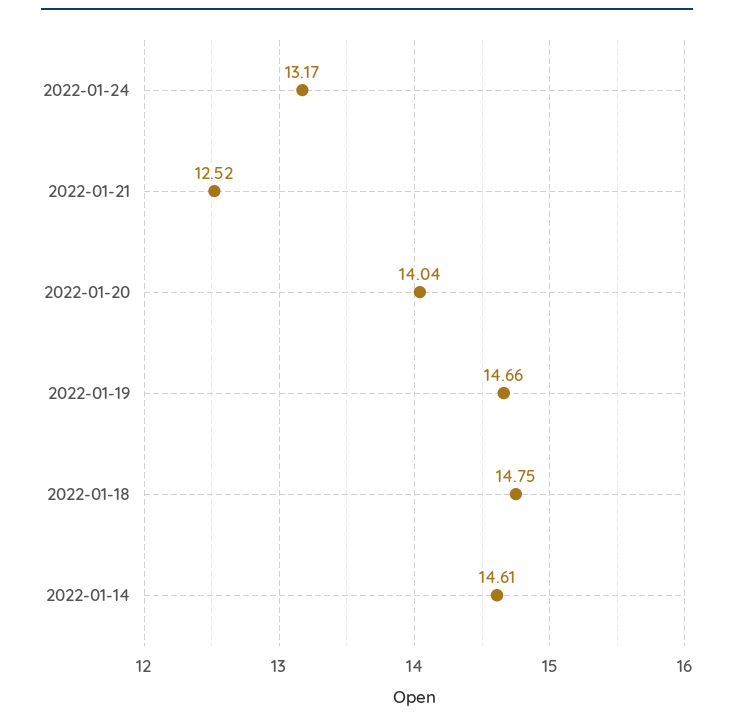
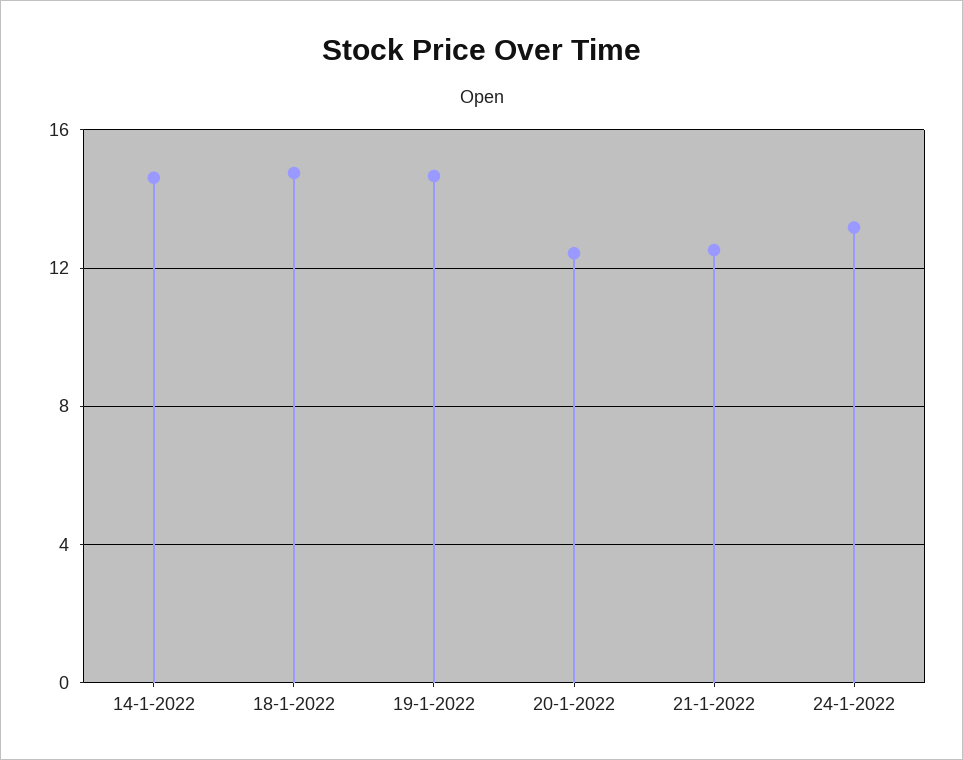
  {
    "2022-01-24": 13.17,
    "2022-01-21": 12.52,
-   "2022-01-20": 14.04,
+   "2022-01-20": 12.5,
    "2022-01-19": 14.66,
    "2022-01-18": 14.75,
    "2022-01-14": 14.61
  }

